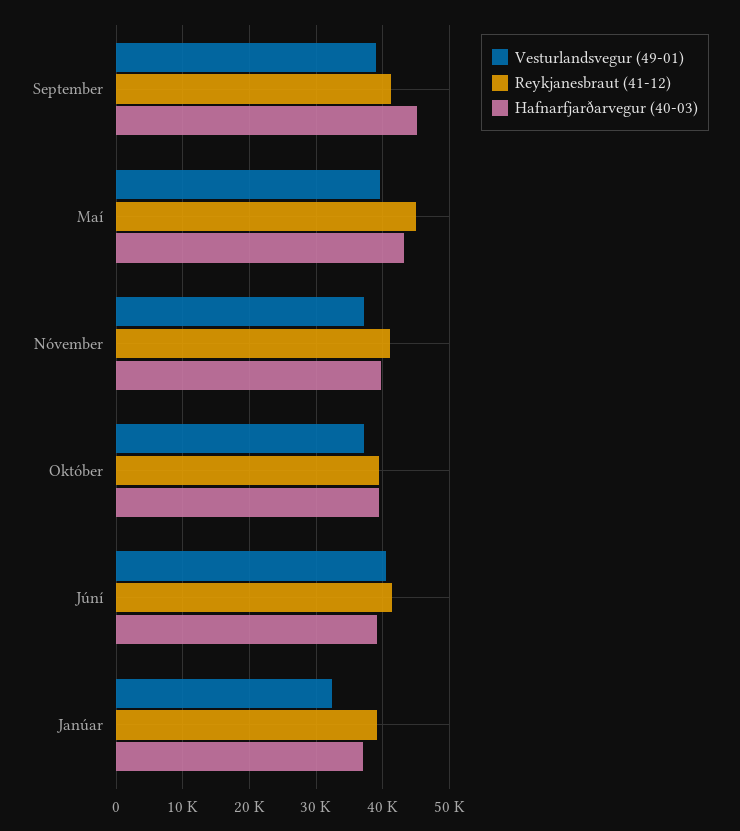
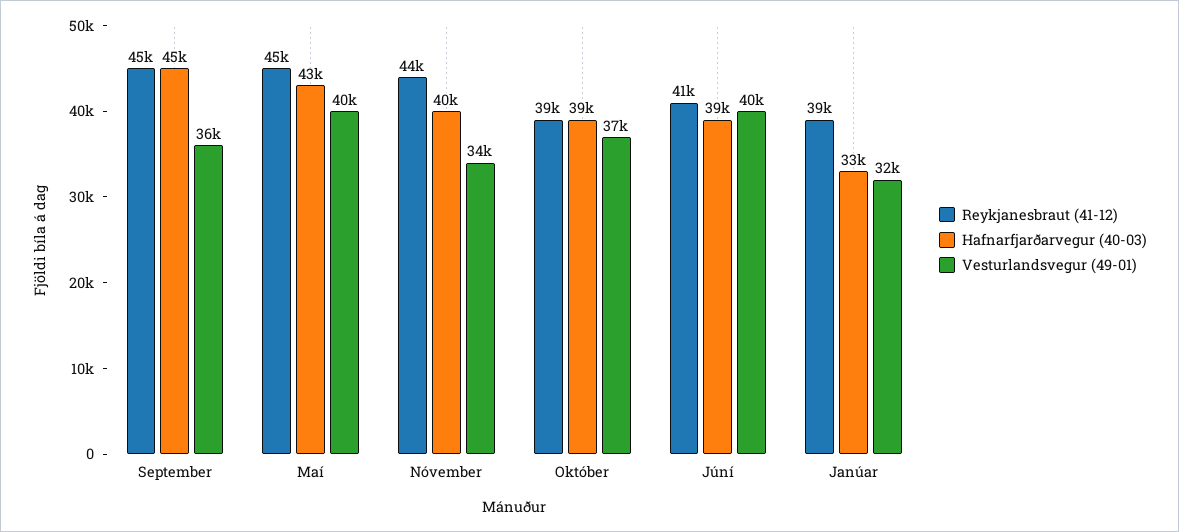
  {
    "Vesturlandsvegur (49-01)": {
-     "September": 39000,
+     "September": 36000,
      "Maí": 40000,
-     "Nóvember": 37000,
+     "Nóvember": 34000,
      "Október": 37000,
      "Júní": 40000,
      "Janúar": 32000
    },
    "Reykjanesbraut (41-12)": {
-     "September": 41000,
+     "September": 45000,
      "Maí": 45000,
-     "Nóvember": 41000,
+     "Nóvember": 44000,
      "Október": 39000,
      "Júní": 41000,
      "Janúar": 39000
    },
    "Hafnarfjarðarvegur (40-03)": {
      "September": 45000,
      "Maí": 43000,
      "Nóvember": 40000,
      "Október": 39000,
      "Júní": 39000,
-     "Janúar": 37000
+     "Janúar": 33000
    }
  }

